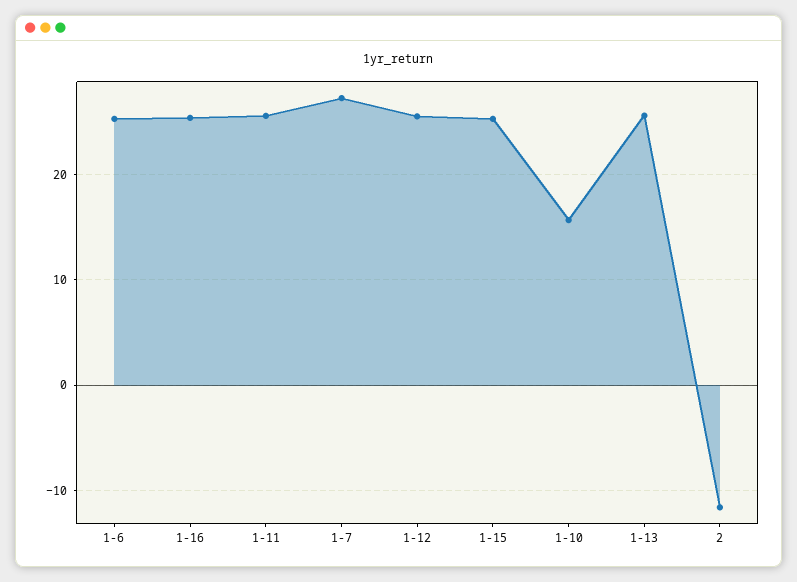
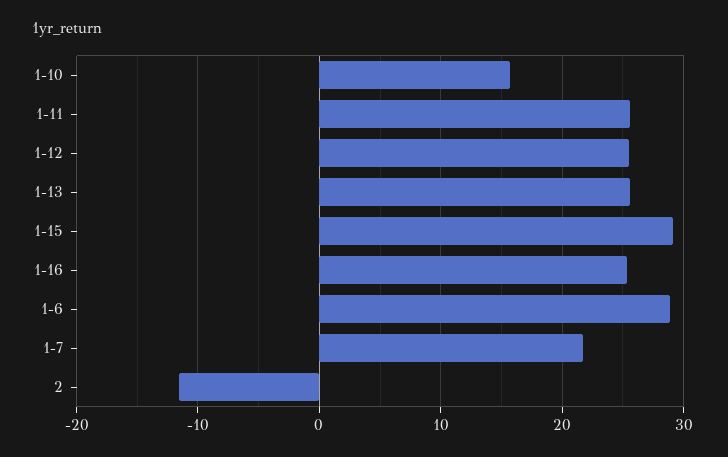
  {
-   "1-6": 25,
+   "1-6": 29,
    "1-16": 25,
    "1-11": 26,
-   "1-7": 27,
+   "1-7": 22,
    "1-12": 26,
-   "1-15": 25,
+   "1-15": 29,
    "1-10": 16,
    "1-13": 26,
    "2": -12
  }

